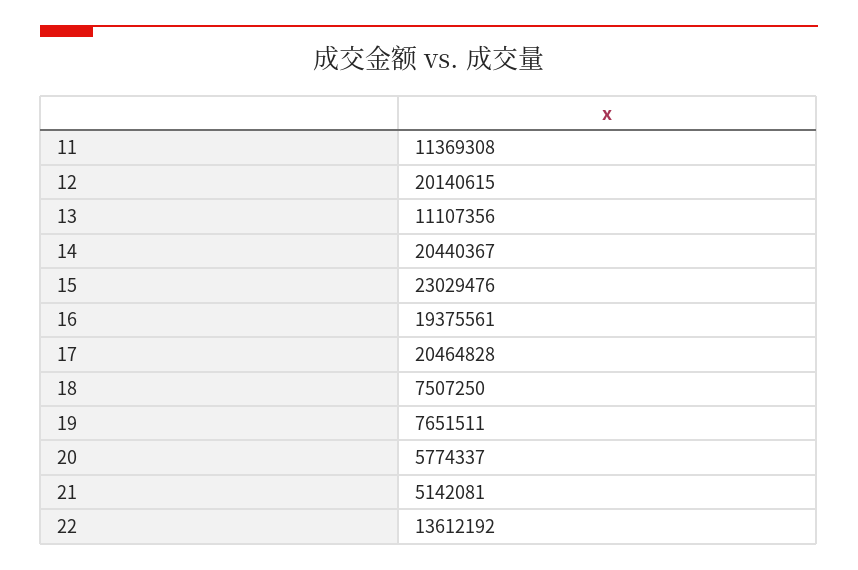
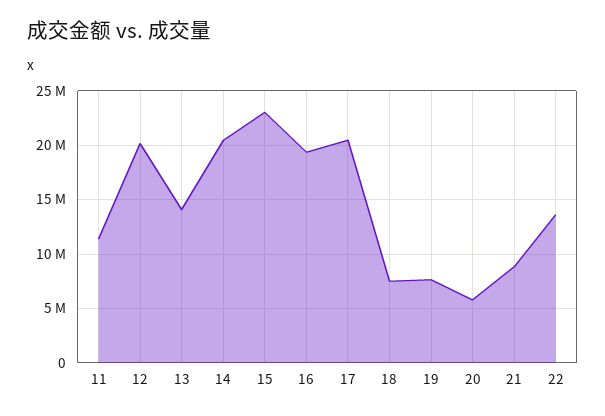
  {
    "11": 11369308,
    "12": 20140615,
-   "13": 11107356,
+   "13": 14000000,
    "14": 20440367,
    "15": 23029476,
    "16": 19375561,
    "17": 20464828,
    "18": 7507250,
    "19": 7651511,
    "20": 5774337,
-   "21": 5142081,
+   "21": 9000000,
    "22": 13612192
  }

